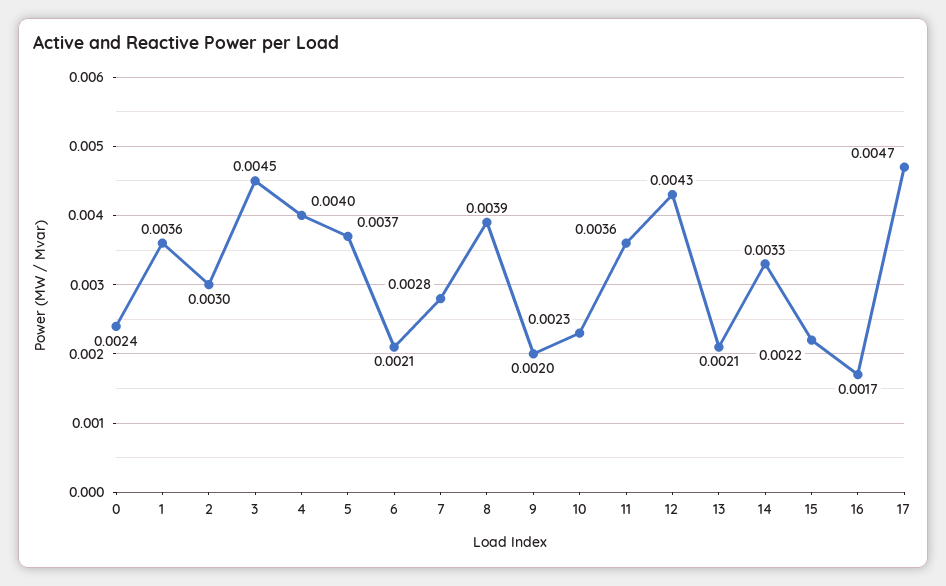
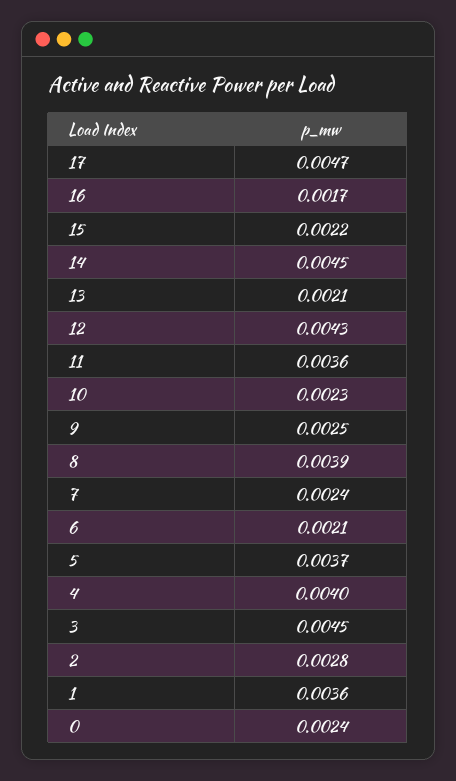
  {
    "0": 0.0024,
    "1": 0.0036,
-   "2": 0.003,
+   "2": 0.0028,
    "3": 0.0045,
    "4": 0.004,
    "5": 0.0037,
    "6": 0.0021,
-   "7": 0.0028,
+   "7": 0.0024,
    "8": 0.0039,
-   "9": 0.002,
+   "9": 0.0025,
    "10": 0.0023,
    "11": 0.0036,
    "12": 0.0043,
    "13": 0.0021,
-   "14": 0.0033,
+   "14": 0.0045,
    "15": 0.0022,
    "16": 0.0017,
    "17": 0.0047
  }

